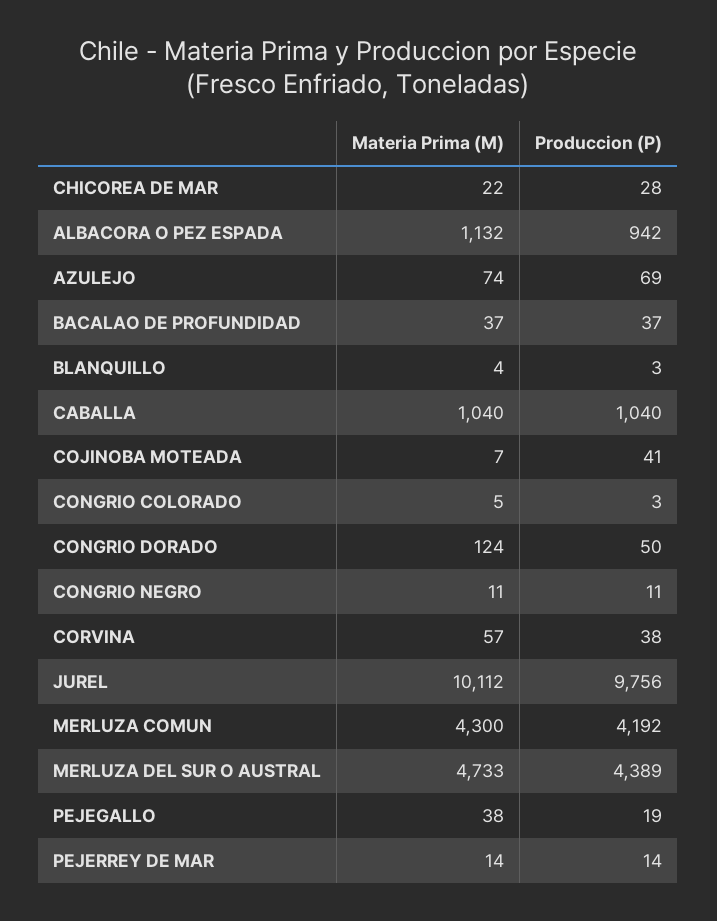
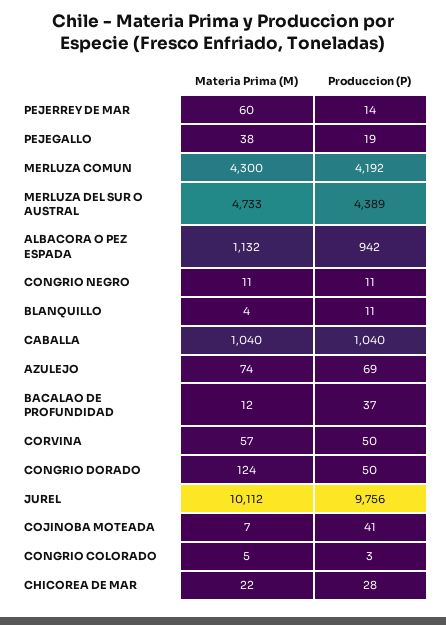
  {
    "Materia Prima (M)": {
      "CHICOREA DE MAR": 22,
      "ALBACORA O PEZ ESPADA": 1132,
      "AZULEJO": 74,
-     "BACALAO DE PROFUNDIDAD": 37,
+     "BACALAO DE PROFUNDIDAD": 12,
      "BLANQUILLO": 4,
      "CABALLA": 1040,
      "COJINOBA MOTEADA": 7,
      "CONGRIO COLORADO": 5,
      "CONGRIO DORADO": 124,
      "CONGRIO NEGRO": 11,
      "CORVINA": 57,
      "JUREL": 10112,
      "MERLUZA COMUN": 4300,
      "MERLUZA DEL SUR O AUSTRAL": 4733,
      "PEJEGALLO": 38,
-     "PEJERREY DE MAR": 14
+     "PEJERREY DE MAR": 60
    },
    "Produccion (P)": {
      "CHICOREA DE MAR": 28,
      "ALBACORA O PEZ ESPADA": 942,
      "AZULEJO": 69,
      "BACALAO DE PROFUNDIDAD": 37,
-     "BLANQUILLO": 3,
+     "BLANQUILLO": 11,
      "CABALLA": 1040,
      "COJINOBA MOTEADA": 41,
      "CONGRIO COLORADO": 3,
      "CONGRIO DORADO": 50,
      "CONGRIO NEGRO": 11,
-     "CORVINA": 38,
+     "CORVINA": 50,
      "JUREL": 9756,
      "MERLUZA COMUN": 4192,
      "MERLUZA DEL SUR O AUSTRAL": 4389,
      "PEJEGALLO": 19,
      "PEJERREY DE MAR": 14
    }
  }

